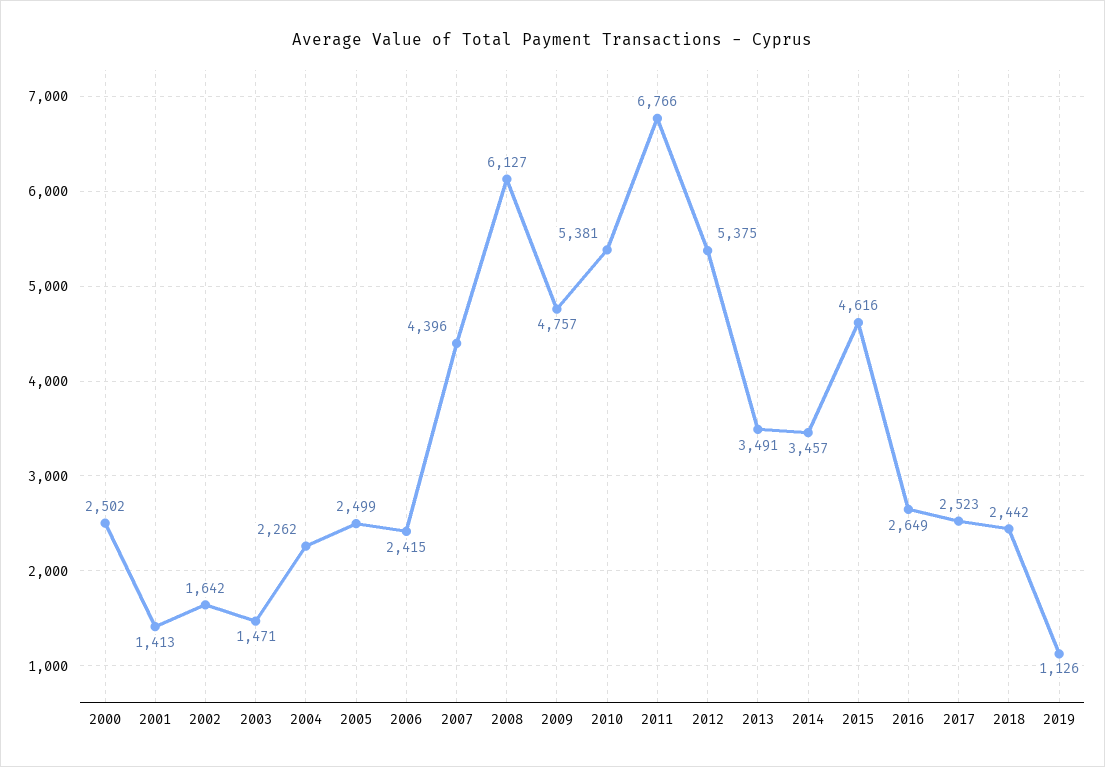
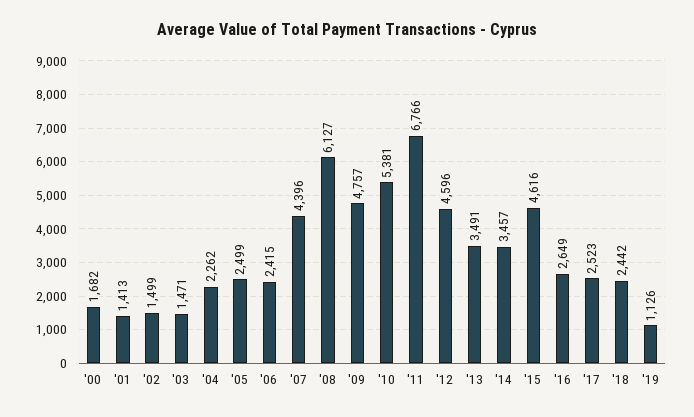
  {
-   "2000": 2502,
+   "2000": 1682,
    "2001": 1413,
-   "2002": 1642,
+   "2002": 1499,
    "2003": 1471,
    "2004": 2262,
    "2005": 2499,
    "2006": 2415,
    "2007": 4396,
    "2008": 6127,
    "2009": 4757,
    "2010": 5381,
    "2011": 6766,
-   "2012": 5375,
+   "2012": 4596,
    "2013": 3491,
    "2014": 3457,
    "2015": 4616,
    "2016": 2649,
    "2017": 2523,
    "2018": 2442,
    "2019": 1126
  }

